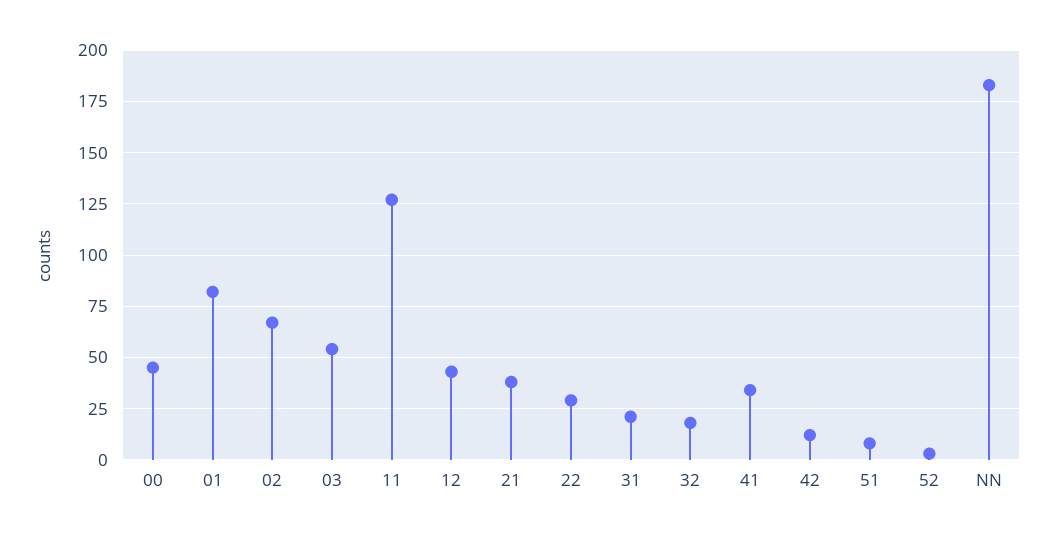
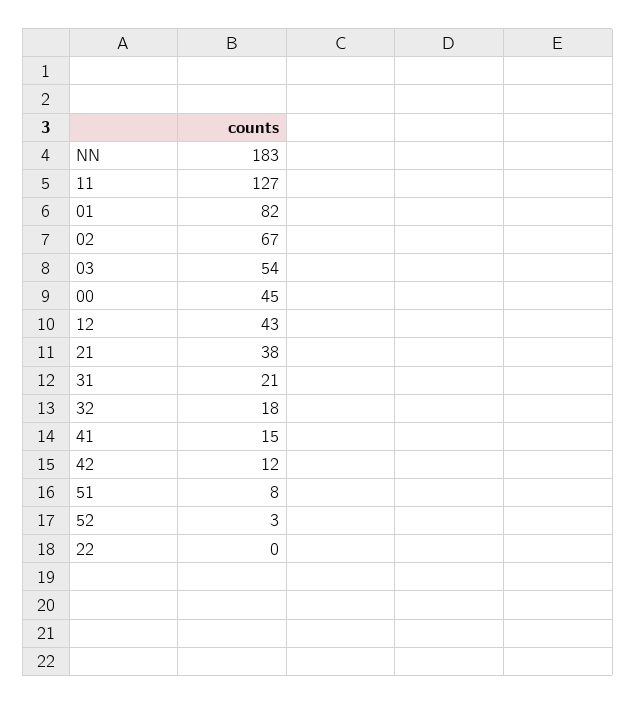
  {
    "00": 45,
    "01": 82,
    "02": 67,
    "03": 54,
    "11": 127,
    "12": 43,
    "21": 38,
-   "22": 30,
+   "22": 0,
    "31": 21,
    "32": 18,
-   "41": 35,
+   "41": 15,
    "42": 12,
    "51": 8,
    "52": 3,
    "NN": 183
  }

